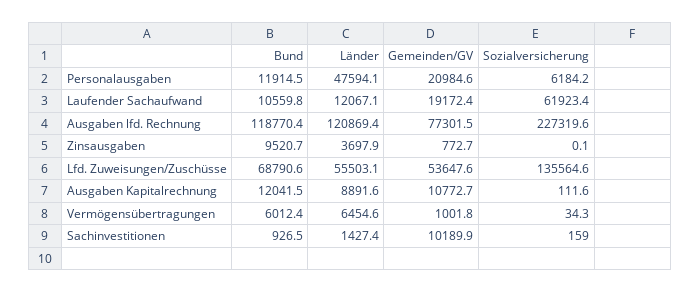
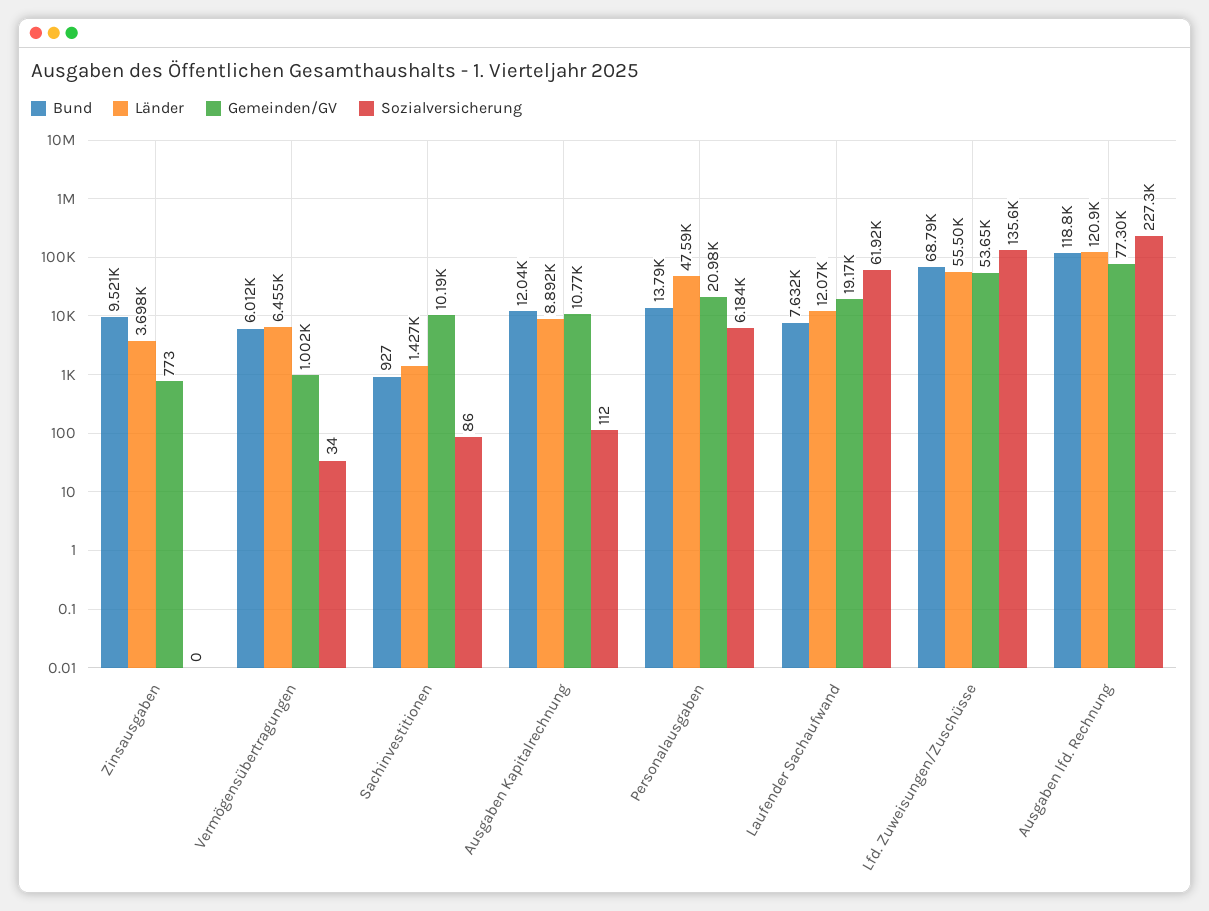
  {
    "Bund": {
-     "Personalausgaben": 11914.5,
+     "Personalausgaben": 13790,
-     "Laufender Sachaufwand": 10559.8,
+     "Laufender Sachaufwand": 7632,
      "Ausgaben lfd. Rechnung": 118770.4,
      "Zinsausgaben": 9520.7,
      "Lfd. Zuweisungen/Zuschüsse": 68790.6,
      "Ausgaben Kapitalrechnung": 12041.5,
      "Vermögensübertragungen": 6012.4,
      "Sachinvestitionen": 926.5
    },
    "Länder": {
      "Personalausgaben": 47594.1,
      "Laufender Sachaufwand": 12067.1,
      "Ausgaben lfd. Rechnung": 120869.4,
      "Zinsausgaben": 3697.9,
      "Lfd. Zuweisungen/Zuschüsse": 55503.1,
      "Ausgaben Kapitalrechnung": 8891.6,
      "Vermögensübertragungen": 6454.6,
      "Sachinvestitionen": 1427.4
    },
    "Gemeinden/GV": {
      "Personalausgaben": 20984.6,
      "Laufender Sachaufwand": 19172.4,
      "Ausgaben lfd. Rechnung": 77301.5,
      "Zinsausgaben": 772.7,
      "Lfd. Zuweisungen/Zuschüsse": 53647.6,
      "Ausgaben Kapitalrechnung": 10772.7,
      "Vermögensübertragungen": 1001.8,
      "Sachinvestitionen": 10189.9
    },
    "Sozialversicherung": {
      "Personalausgaben": 6184.2,
      "Laufender Sachaufwand": 61923.4,
      "Ausgaben lfd. Rechnung": 227319.6,
      "Zinsausgaben": 0.1,
      "Lfd. Zuweisungen/Zuschüsse": 135564.6,
      "Ausgaben Kapitalrechnung": 111.6,
      "Vermögensübertragungen": 34.3,
-     "Sachinvestitionen": 159
+     "Sachinvestitionen": 86
    }
  }

